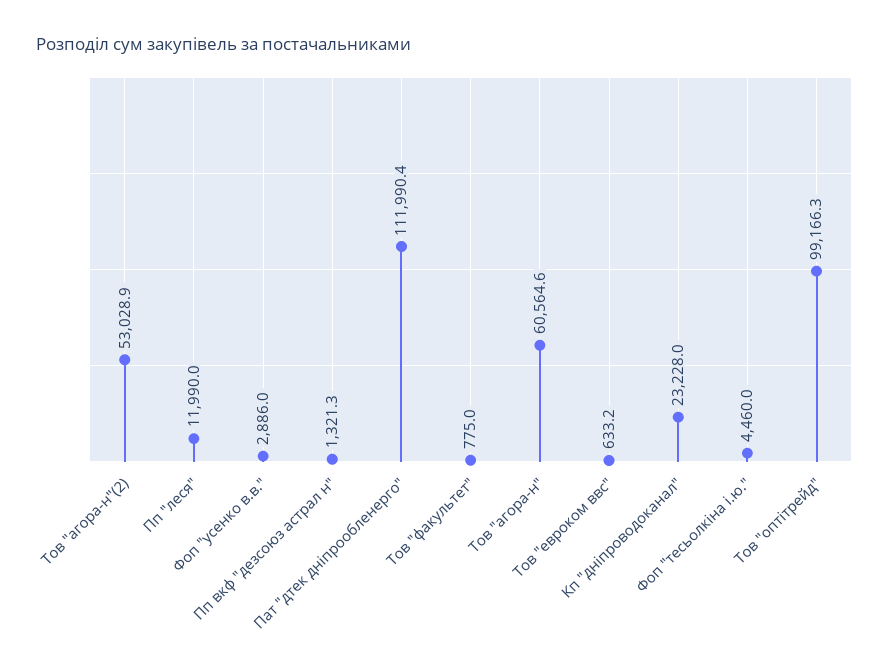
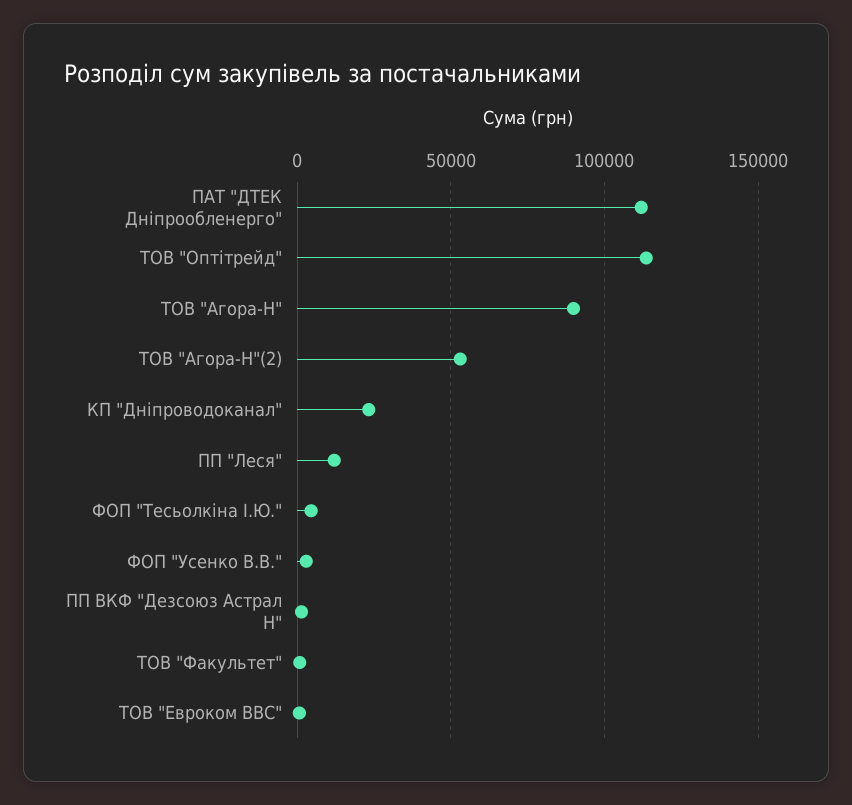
  {
    "Тов \"агора-н\"(2)": 53028.9,
    "Пп \"леся\"": 11990,
    "Фоп \"усенко в.в.\"": 2886,
    "Пп вкф \"дезсоюз астрал н\"": 1321.3,
    "Пат \"дтек дніпрообленерго\"": 111990.4,
    "Тов \"факультет\"": 775,
-   "Тов \"агора-н\"": 60564.6,
+   "Тов \"агора-н\"": 90000,
    "Тов \"евроком ввс\"": 633.2,
    "Кп \"дніпроводоканал\"": 23228,
    "Фоп \"тесьолкіна і.ю.\"": 4460,
-   "Тов \"оптітрейд\"": 99166.3
+   "Тов \"оптітрейд\"": 115000
  }

